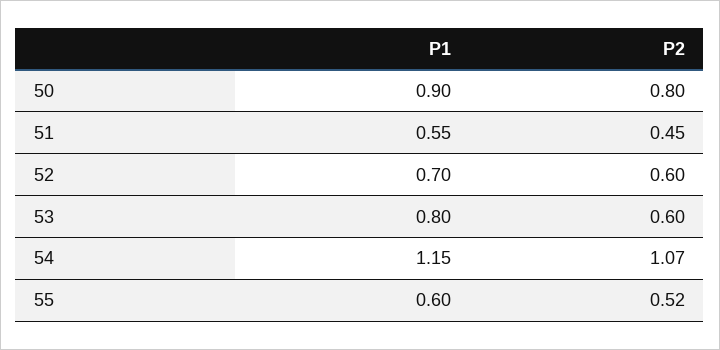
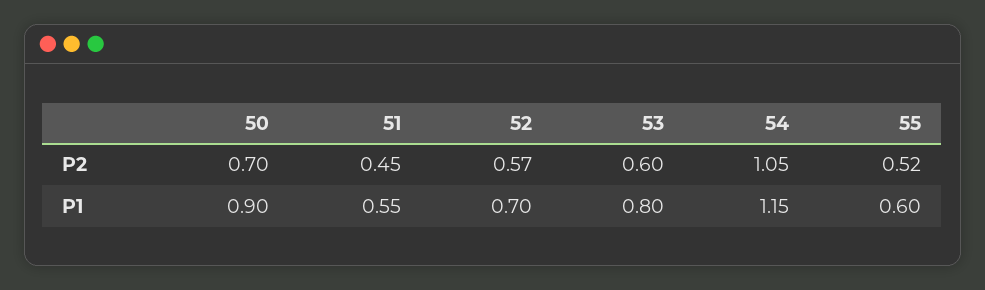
  {
    "P1": {
      "50": 0.9,
      "51": 0.55,
      "52": 0.7,
      "53": 0.8,
      "54": 1.15,
      "55": 0.6
    },
    "P2": {
-     "50": 0.8,
+     "50": 0.7,
      "51": 0.45,
-     "52": 0.6,
+     "52": 0.57,
      "53": 0.6,
-     "54": 1.07,
+     "54": 1.05,
      "55": 0.52
    }
  }

